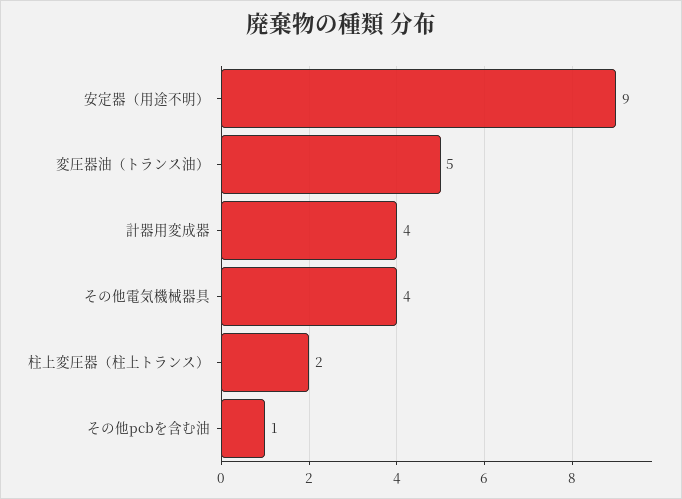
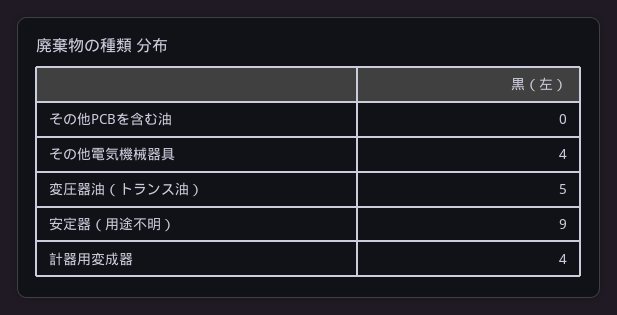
  {
    "安定器（用途不明）": 9,
    "変圧器油（トランス油）": 5,
    "計器用変成器": 4,
    "その他電気機械器具": 4,
-   "柱上変圧器（柱上トランス）": 2,
-   "その他pcbを含む油": 1
+   "その他pcbを含む油": 0
  }

